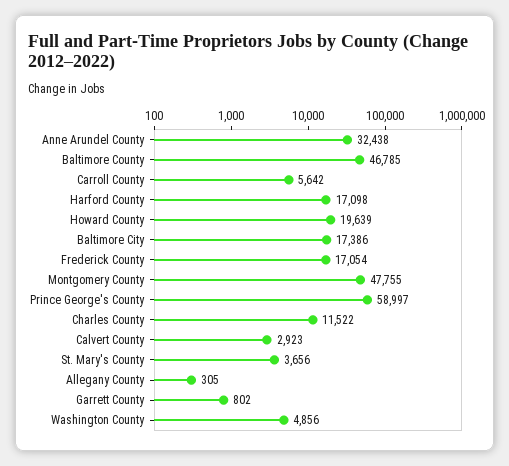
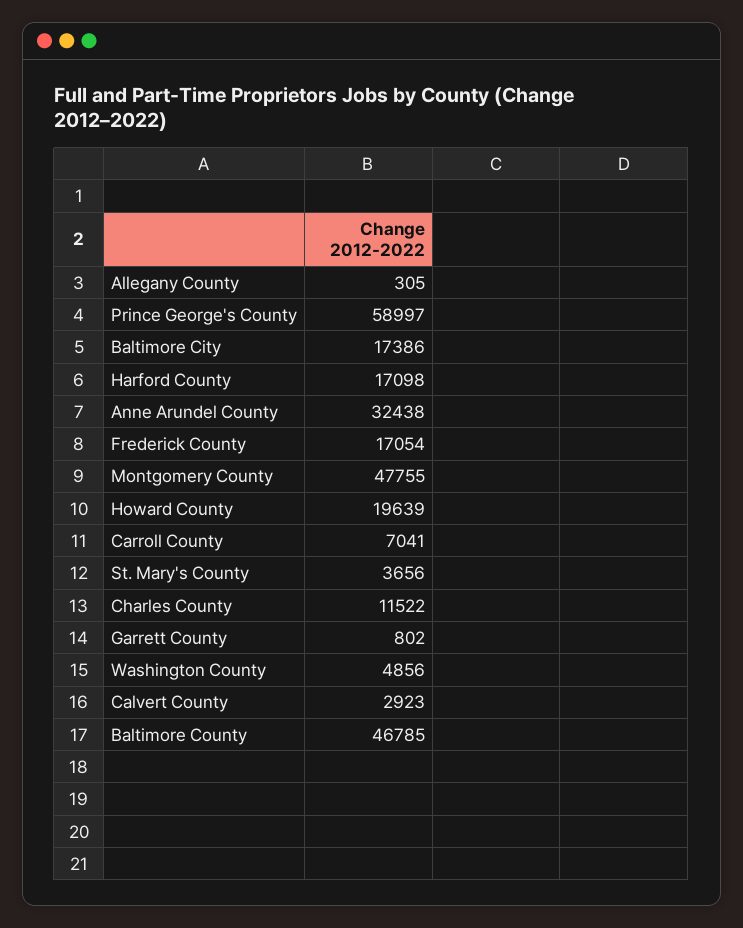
  {
    "Anne Arundel County": 32438,
    "Baltimore County": 46785,
-   "Carroll County": 5642,
+   "Carroll County": 7041,
    "Harford County": 17098,
    "Howard County": 19639,
    "Baltimore City": 17386,
    "Frederick County": 17054,
    "Montgomery County": 47755,
    "Prince George's County": 58997,
    "Charles County": 11522,
    "Calvert County": 2923,
    "St. Mary's County": 3656,
    "Allegany County": 305,
    "Garrett County": 802,
    "Washington County": 4856
  }

